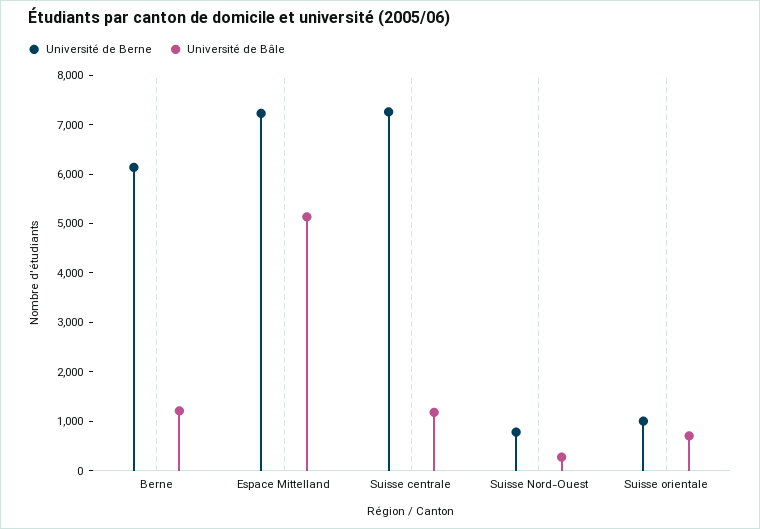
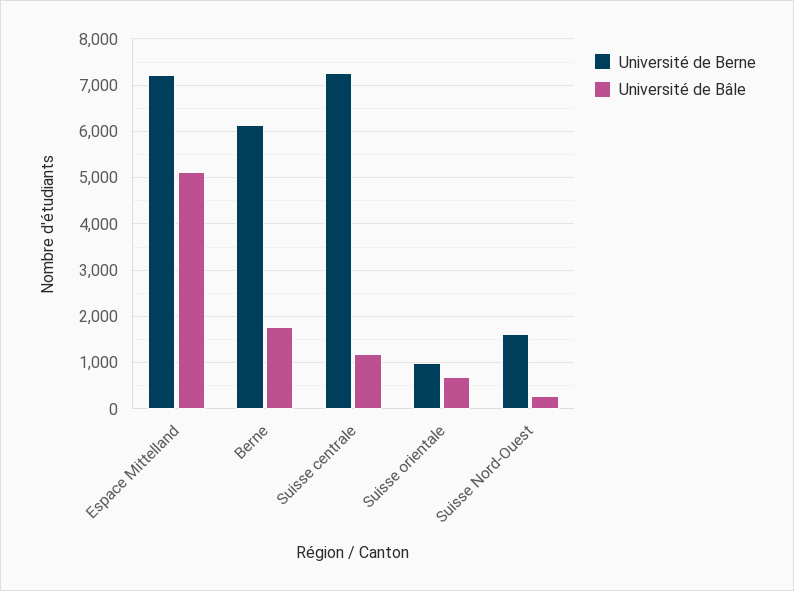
  {
    "Université de Berne": {
      "Berne": 6200,
      "Espace Mittelland": 7200,
      "Suisse centrale": 7200,
-     "Suisse Nord-Ouest": 800,
+     "Suisse Nord-Ouest": 1600,
      "Suisse orientale": 1000
    },
    "Université de Bâle": {
-     "Berne": 1200,
+     "Berne": 1800,
      "Espace Mittelland": 5200,
      "Suisse centrale": 1200,
      "Suisse Nord-Ouest": 200,
      "Suisse orientale": 600
    }
  }

